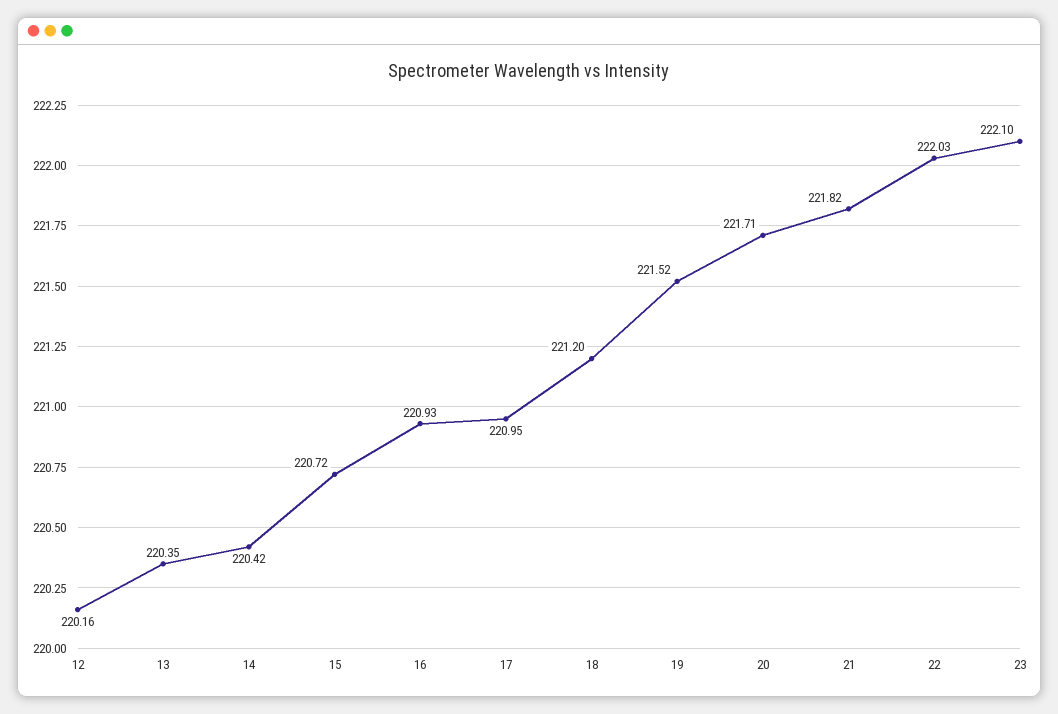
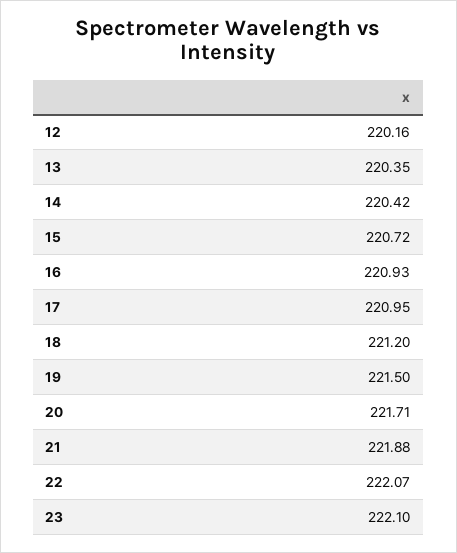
  {
    "12": 220.16,
    "13": 220.35,
    "14": 220.42,
    "15": 220.72,
    "16": 220.93,
    "17": 220.95,
    "18": 221.2,
-   "19": 221.52,
+   "19": 221.5,
    "20": 221.71,
-   "21": 221.82,
+   "21": 221.88,
-   "22": 222.03,
+   "22": 222.07,
    "23": 222.1
  }

